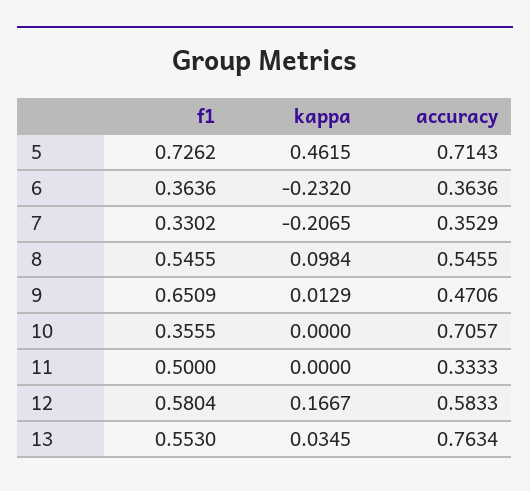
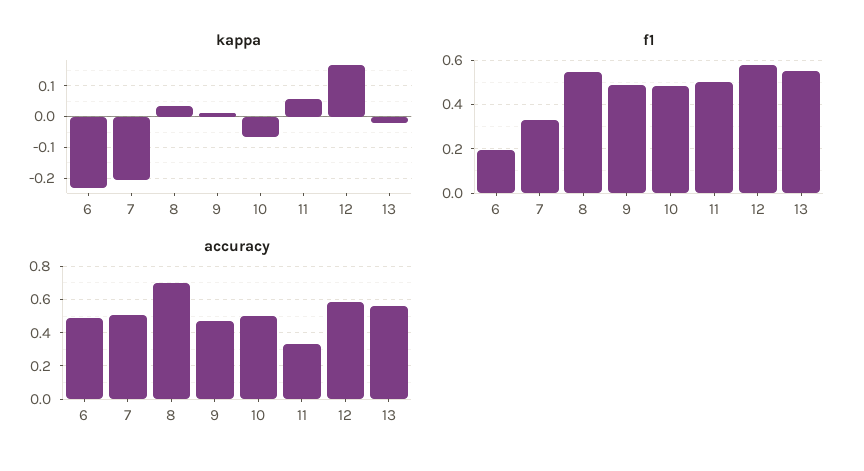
  {
    "f1": {
-     "5": 0.7262,
-     "6": 0.3636,
+     "6": 0.2,
      "7": 0.3302,
      "8": 0.5455,
-     "9": 0.6509,
+     "9": 0.5,
-     "10": 0.3555,
+     "10": 0.5,
      "11": 0.5,
      "12": 0.5804,
      "13": 0.553
    },
    "kappa": {
-     "5": 0.4615,
      "6": -0.232,
      "7": -0.2065,
-     "8": 0.0984,
+     "8": 0.04,
      "9": 0.0129,
-     "10": 0,
+     "10": -0.06,
-     "11": 0,
+     "11": 0.06,
      "12": 0.1667,
-     "13": 0.0345
+     "13": -0.02
    },
    "accuracy": {
-     "5": 0.7143,
-     "6": 0.3636,
+     "6": 0.5,
-     "7": 0.3529,
+     "7": 0.5,
-     "8": 0.5455,
+     "8": 0.7,
      "9": 0.4706,
-     "10": 0.7057,
+     "10": 0.5,
      "11": 0.3333,
      "12": 0.5833,
-     "13": 0.7634
+     "13": 0.55
    }
  }

